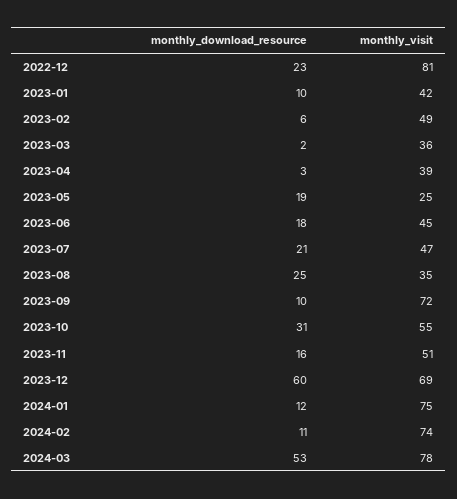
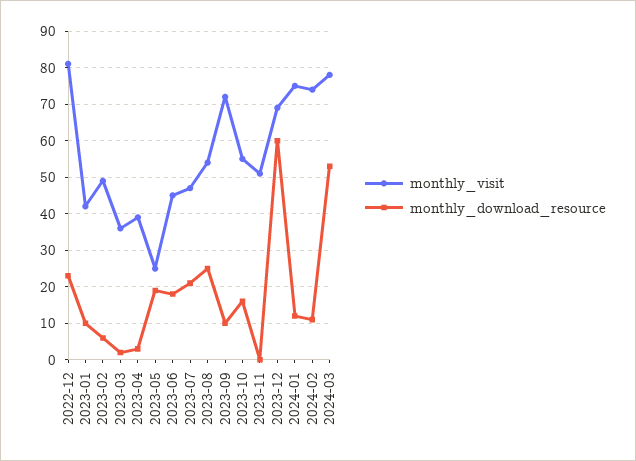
  {
    "monthly_download_resource": {
      "2022-12": 23,
      "2023-01": 10,
      "2023-02": 6,
      "2023-03": 2,
      "2023-04": 3,
      "2023-05": 19,
      "2023-06": 18,
      "2023-07": 21,
      "2023-08": 25,
      "2023-09": 10,
-     "2023-10": 31,
+     "2023-10": 15,
-     "2023-11": 16,
+     "2023-11": 0,
      "2023-12": 60,
      "2024-01": 12,
      "2024-02": 11,
      "2024-03": 53
    },
    "monthly_visit": {
      "2022-12": 81,
      "2023-01": 42,
      "2023-02": 49,
      "2023-03": 36,
      "2023-04": 39,
      "2023-05": 25,
      "2023-06": 45,
      "2023-07": 47,
-     "2023-08": 35,
+     "2023-08": 55,
      "2023-09": 72,
      "2023-10": 55,
      "2023-11": 51,
      "2023-12": 69,
      "2024-01": 75,
      "2024-02": 74,
      "2024-03": 78
    }
  }

